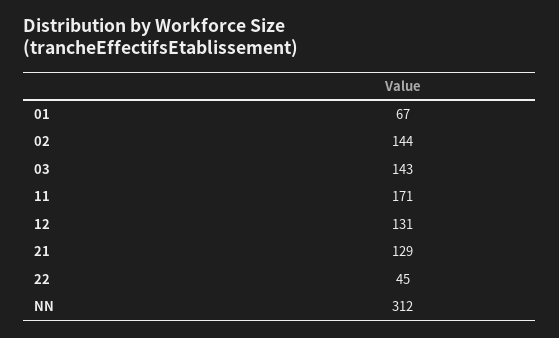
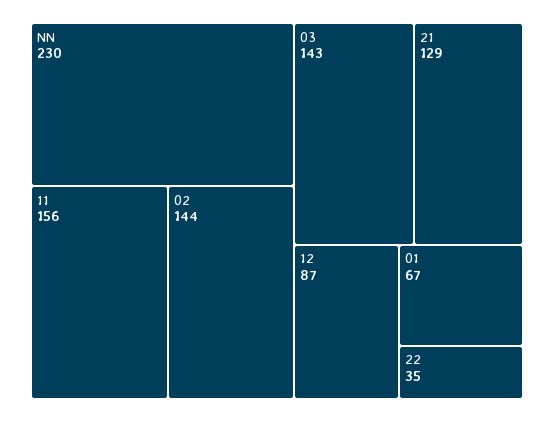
  {
    "01": 67,
    "02": 144,
    "03": 143,
-   "11": 171,
+   "11": 156,
-   "12": 131,
+   "12": 87,
    "21": 129,
-   "22": 45,
+   "22": 35,
-   "NN": 312
+   "NN": 230
  }

